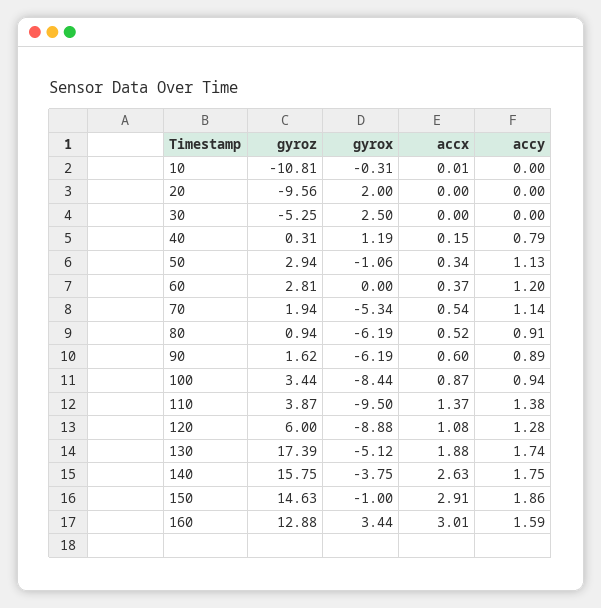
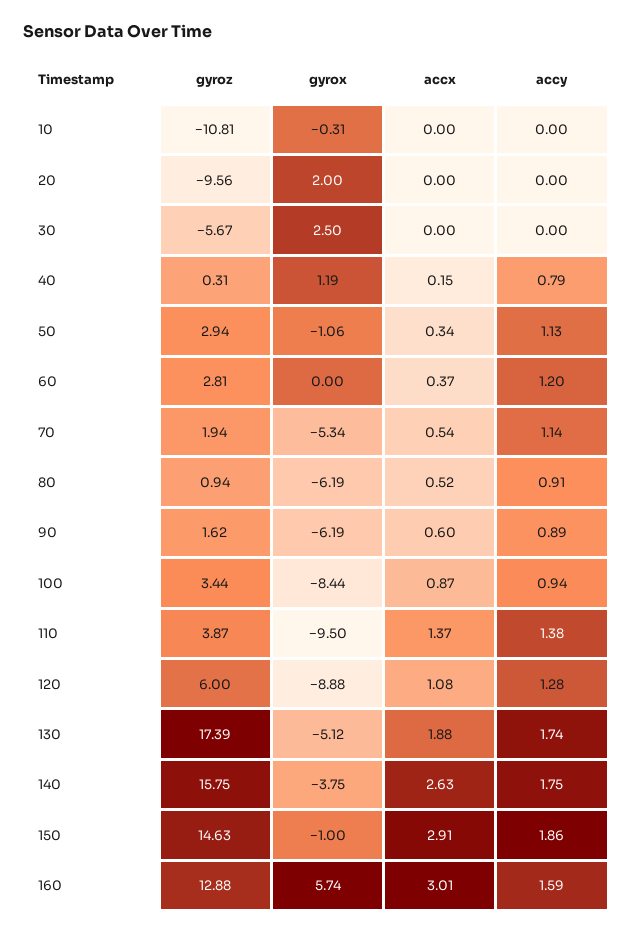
  {
    "gyroz": {
      "10": -10.81,
      "20": -9.56,
-     "30": -5.25,
+     "30": -5.67,
      "40": 0.31,
      "50": 2.94,
      "60": 2.81,
      "70": 1.94,
      "80": 0.94,
      "90": 1.62,
      "100": 3.44,
      "110": 3.87,
      "120": 6,
      "130": 17.39,
      "140": 15.75,
      "150": 14.63,
      "160": 12.88
    },
    "gyrox": {
      "10": -0.31,
      "20": 2,
      "30": 2.5,
      "40": 1.19,
      "50": -1.06,
      "60": 0,
      "70": -5.34,
      "80": -6.19,
      "90": -6.19,
      "100": -8.44,
      "110": -9.5,
      "120": -8.88,
      "130": -5.12,
      "140": -3.75,
      "150": -1,
-     "160": 3.44
+     "160": 5.74
    },
    "accx": {
-     "10": 0.01,
+     "10": 0,
      "20": 0,
      "30": 0,
      "40": 0.15,
      "50": 0.34,
      "60": 0.37,
      "70": 0.54,
      "80": 0.52,
      "90": 0.6,
      "100": 0.87,
      "110": 1.37,
      "120": 1.08,
      "130": 1.88,
      "140": 2.63,
      "150": 2.91,
      "160": 3.01
    },
    "accy": {
      "10": 0,
      "20": 0,
      "30": 0,
      "40": 0.79,
      "50": 1.13,
      "60": 1.2,
      "70": 1.14,
      "80": 0.91,
      "90": 0.89,
      "100": 0.94,
      "110": 1.38,
      "120": 1.28,
      "130": 1.74,
      "140": 1.75,
      "150": 1.86,
      "160": 1.59
    }
  }

